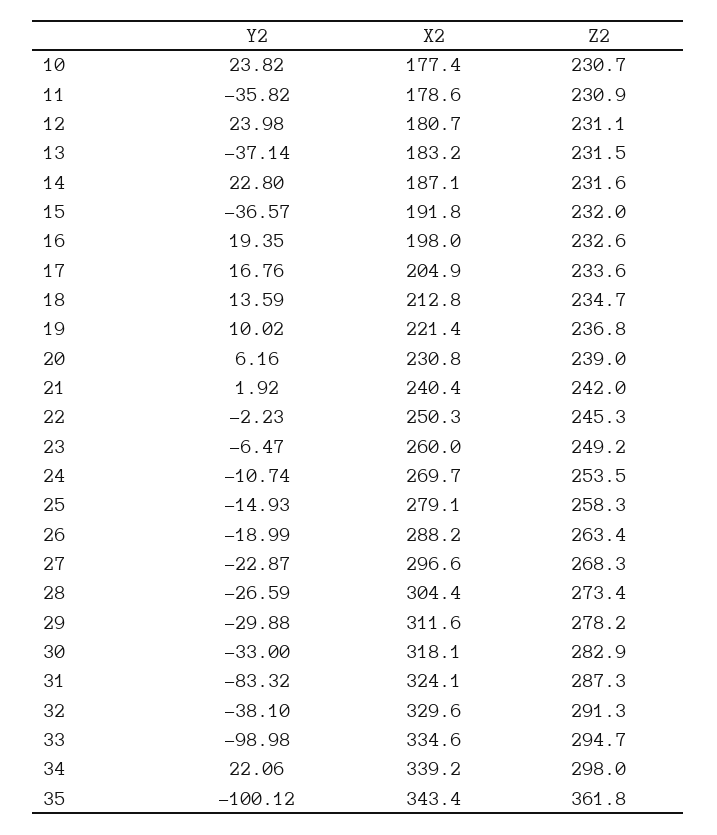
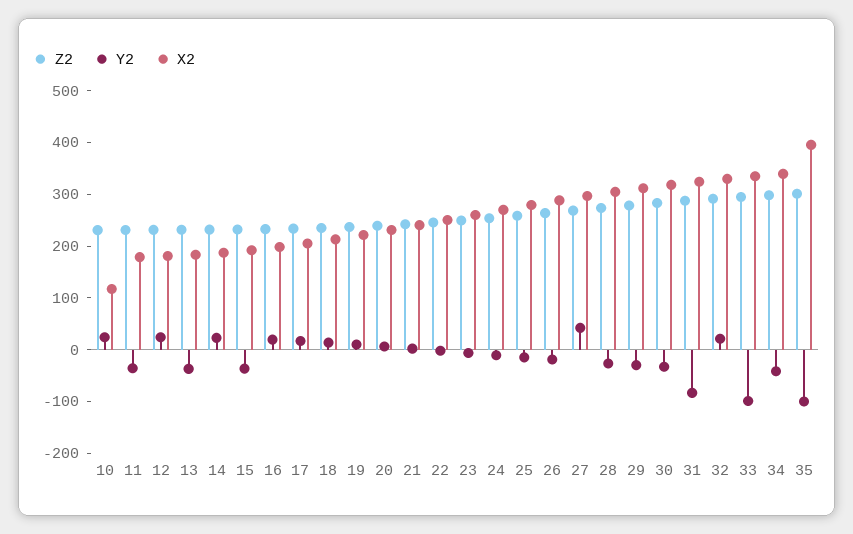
  {
    "Y2": {
      "10": 23.82,
      "11": -35.82,
      "12": 23.98,
      "13": -37.14,
      "14": 22.8,
      "15": -36.57,
      "16": 19.35,
      "17": 16.76,
      "18": 13.59,
      "19": 10.02,
      "20": 6.16,
      "21": 1.92,
      "22": -2.23,
      "23": -6.47,
      "24": -10.74,
      "25": -14.93,
      "26": -18.99,
-     "27": -22.87,
+     "27": 40,
      "28": -26.59,
      "29": -29.88,
      "30": -33,
      "31": -83.32,
-     "32": -38.1,
+     "32": 20,
      "33": -98.98,
-     "34": 22.06,
+     "34": -40,
      "35": -100.12
    },
    "X2": {
-     "10": 177.4,
+     "10": 120,
      "11": 178.6,
      "12": 180.7,
      "13": 183.2,
      "14": 187.1,
      "15": 191.8,
      "16": 198,
      "17": 204.9,
      "18": 212.8,
      "19": 221.4,
      "20": 230.8,
      "21": 240.4,
      "22": 250.3,
      "23": 260,
      "24": 269.7,
      "25": 279.1,
      "26": 288.2,
      "27": 296.6,
      "28": 304.4,
      "29": 311.6,
      "30": 318.1,
      "31": 324.1,
      "32": 329.6,
      "33": 334.6,
      "34": 339.2,
-     "35": 343.4
+     "35": 400
    },
    "Z2": {
      "10": 230.7,
      "11": 230.9,
      "12": 231.1,
      "13": 231.5,
      "14": 231.6,
      "15": 232,
      "16": 232.6,
      "17": 233.6,
      "18": 234.7,
      "19": 236.8,
      "20": 239,
      "21": 242,
      "22": 245.3,
      "23": 249.2,
      "24": 253.5,
      "25": 258.3,
      "26": 263.4,
      "27": 268.3,
      "28": 273.4,
      "29": 278.2,
      "30": 282.9,
      "31": 287.3,
      "32": 291.3,
      "33": 294.7,
      "34": 298,
-     "35": 361.8
+     "35": 300
    }
  }

